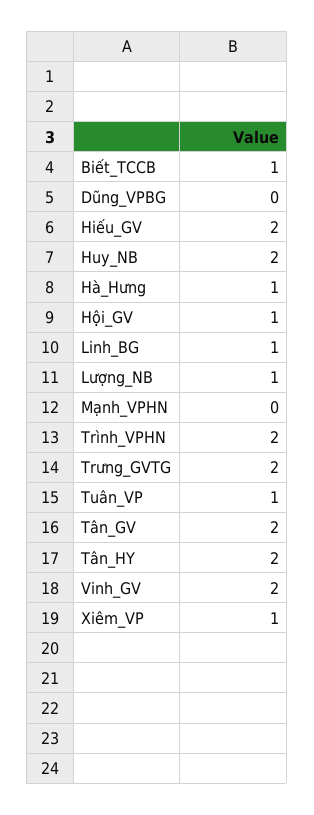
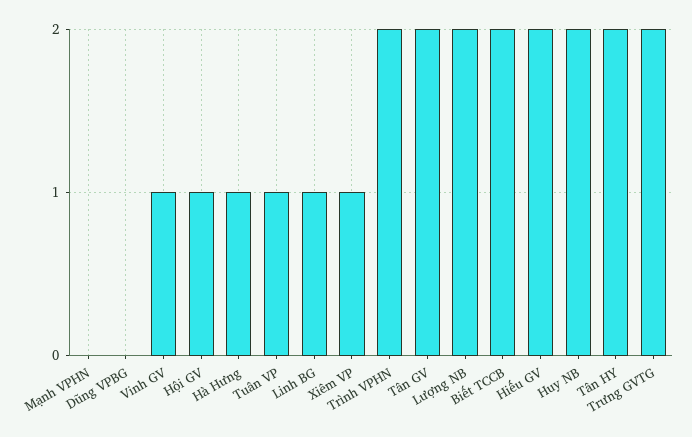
  {
-   "Biết_TCCB": 1,
+   "Biết_TCCB": 2,
    "Dũng_VPBG": 0,
    "Hiếu_GV": 2,
    "Huy_NB": 2,
    "Hà_Hưng": 1,
    "Hội_GV": 1,
    "Linh_BG": 1,
-   "Lượng_NB": 1,
+   "Lượng_NB": 2,
    "Mạnh_VPHN": 0,
    "Trình_VPHN": 2,
    "Trưng_GVTG": 2,
    "Tuân_VP": 1,
    "Tân_GV": 2,
    "Tân_HY": 2,
-   "Vinh_GV": 2,
+   "Vinh_GV": 1,
    "Xiêm_VP": 1
  }

